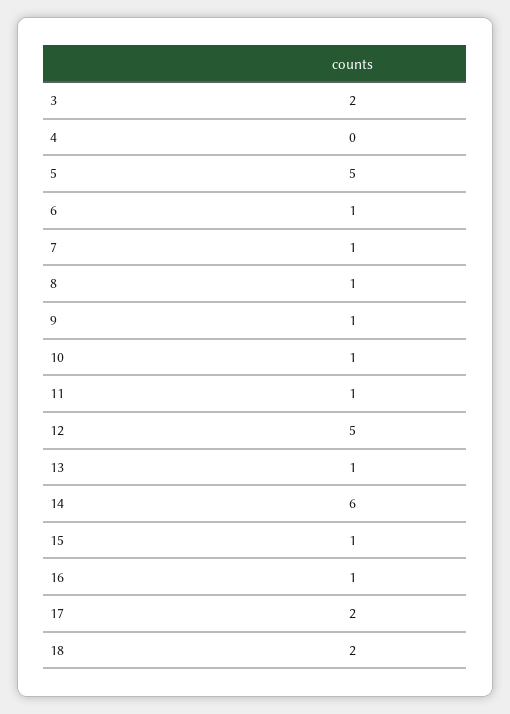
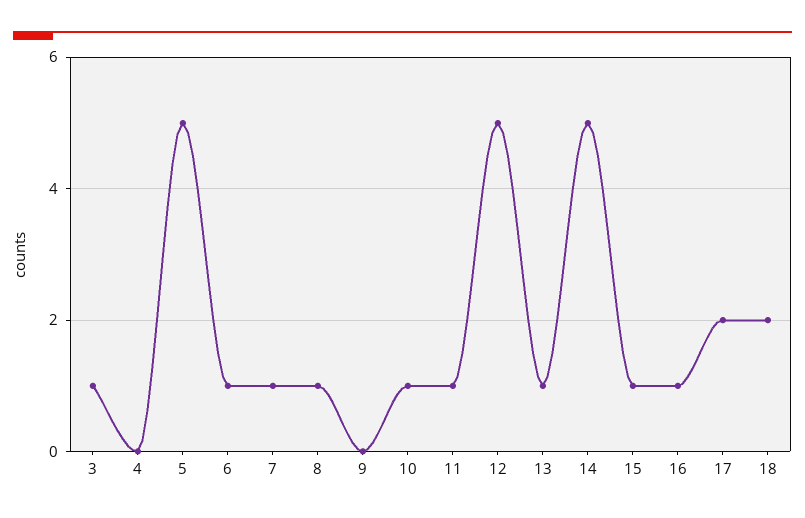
  {
-   "3": 2,
+   "3": 1,
    "4": 0,
    "5": 5,
    "6": 1,
    "7": 1,
    "8": 1,
-   "9": 1,
+   "9": 0,
    "10": 1,
    "11": 1,
    "12": 5,
    "13": 1,
-   "14": 6,
+   "14": 5,
    "15": 1,
    "16": 1,
    "17": 2,
    "18": 2
  }

